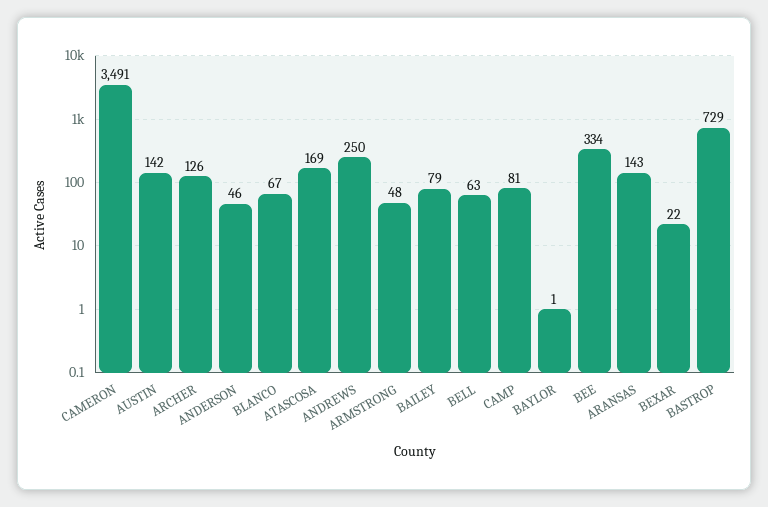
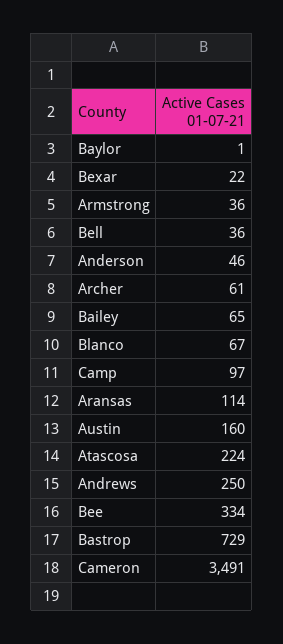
  {
    "CAMERON": 3491,
-   "AUSTIN": 142,
+   "AUSTIN": 160,
-   "ARCHER": 126,
+   "ARCHER": 61,
    "ANDERSON": 46,
    "BLANCO": 67,
-   "ATASCOSA": 169,
+   "ATASCOSA": 224,
    "ANDREWS": 250,
-   "ARMSTRONG": 48,
+   "ARMSTRONG": 36,
-   "BAILEY": 79,
+   "BAILEY": 65,
-   "BELL": 63,
+   "BELL": 36,
-   "CAMP": 81,
+   "CAMP": 97,
    "BAYLOR": 1,
    "BEE": 334,
-   "ARANSAS": 143,
+   "ARANSAS": 114,
    "BEXAR": 22,
    "BASTROP": 729
  }

